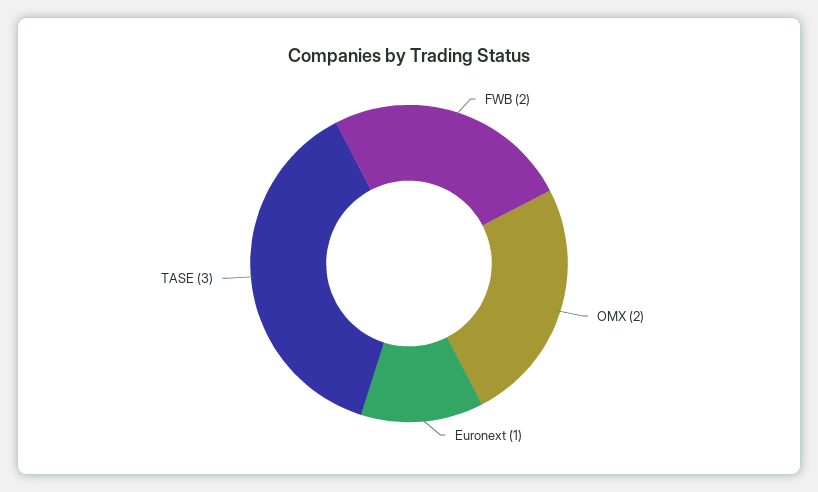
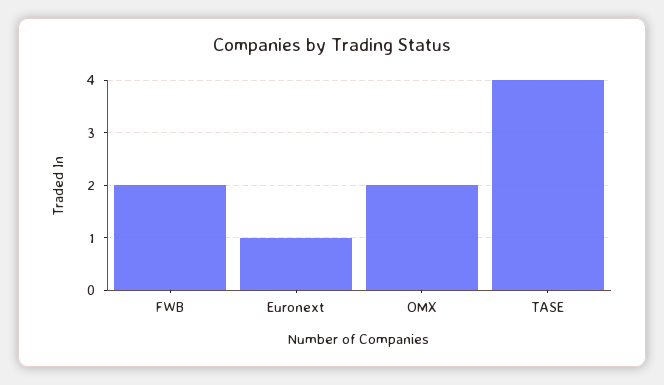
  {
    "FWB": 2,
    "OMX": 2,
    "Euronext": 1,
-   "TASE": 3
+   "TASE": 4
  }

